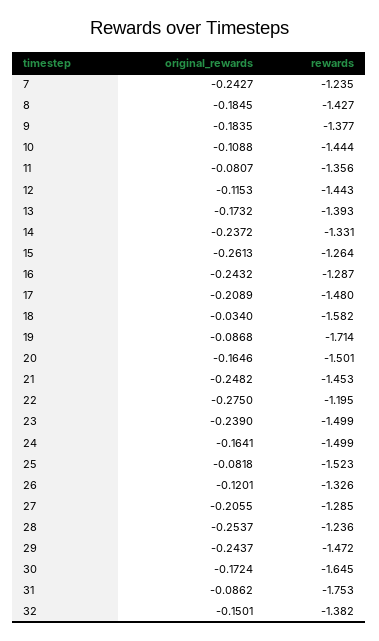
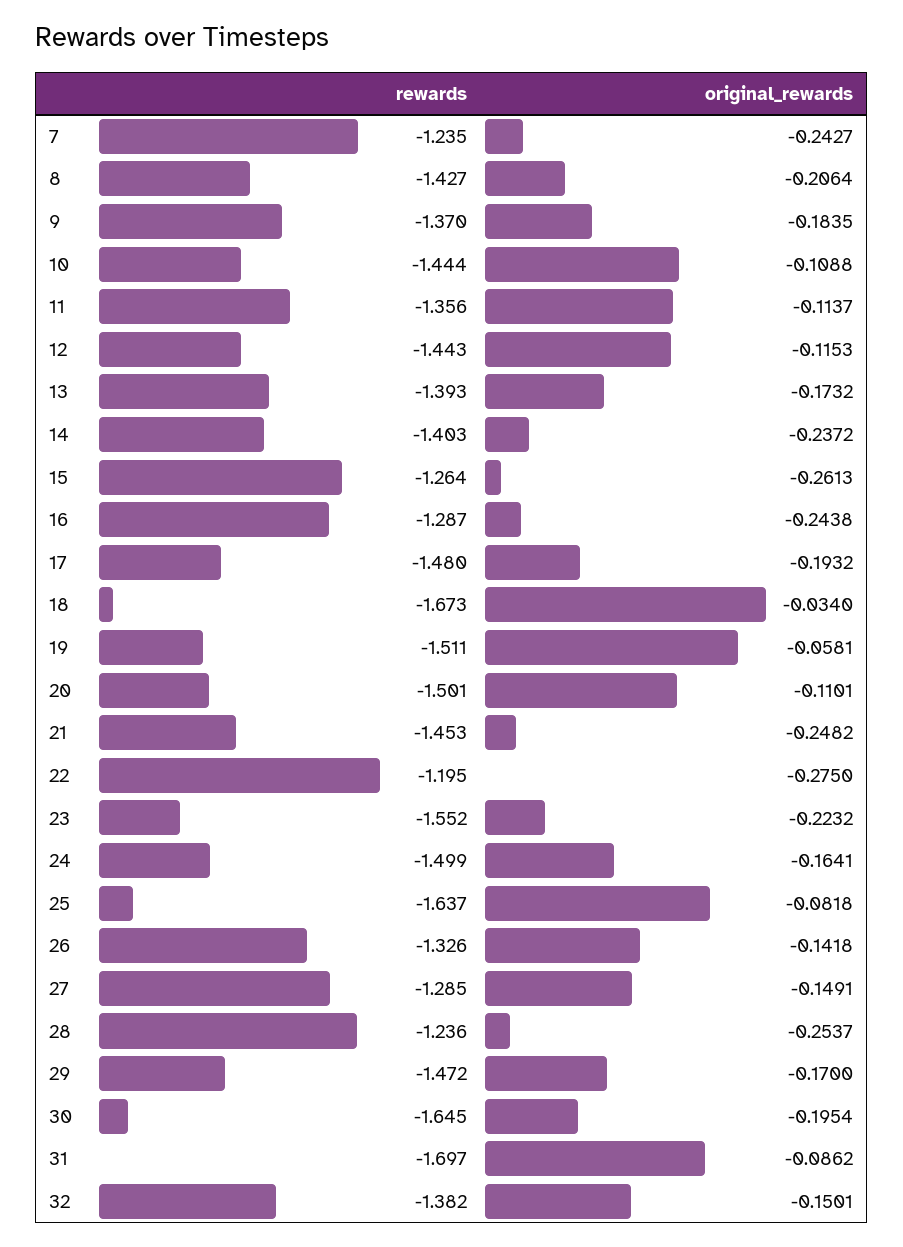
  {
    "original_rewards": {
      "7": -0.2427,
-     "8": -0.1845,
+     "8": -0.2064,
      "9": -0.1835,
      "10": -0.1088,
-     "11": -0.0807,
+     "11": -0.1137,
      "12": -0.1153,
      "13": -0.1732,
      "14": -0.2372,
      "15": -0.2613,
-     "16": -0.2432,
+     "16": -0.2438,
-     "17": -0.2089,
+     "17": -0.1932,
      "18": -0.034,
-     "19": -0.0868,
+     "19": -0.0581,
-     "20": -0.1646,
+     "20": -0.1101,
      "21": -0.2482,
      "22": -0.275,
-     "23": -0.239,
+     "23": -0.2232,
      "24": -0.1641,
      "25": -0.0818,
-     "26": -0.1201,
+     "26": -0.1418,
-     "27": -0.2055,
+     "27": -0.1491,
      "28": -0.2537,
-     "29": -0.2437,
+     "29": -0.17,
-     "30": -0.1724,
+     "30": -0.1954,
      "31": -0.0862,
      "32": -0.1501
    },
    "rewards": {
      "7": -1.235,
      "8": -1.427,
-     "9": -1.377,
+     "9": -1.37,
      "10": -1.444,
      "11": -1.356,
      "12": -1.443,
      "13": -1.393,
-     "14": -1.331,
+     "14": -1.403,
      "15": -1.264,
      "16": -1.287,
      "17": -1.48,
-     "18": -1.582,
+     "18": -1.673,
-     "19": -1.714,
+     "19": -1.511,
      "20": -1.501,
      "21": -1.453,
      "22": -1.195,
-     "23": -1.499,
+     "23": -1.552,
      "24": -1.499,
-     "25": -1.523,
+     "25": -1.637,
      "26": -1.326,
      "27": -1.285,
      "28": -1.236,
      "29": -1.472,
      "30": -1.645,
-     "31": -1.753,
+     "31": -1.697,
      "32": -1.382
    }
  }

